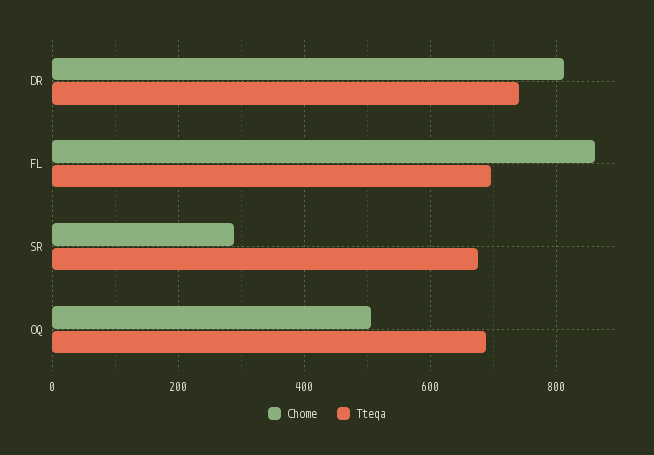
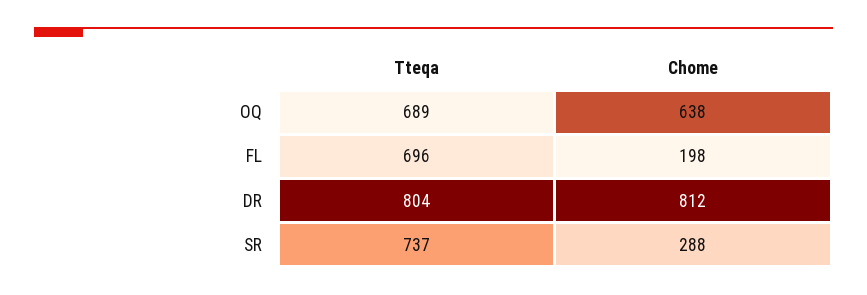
  {
    "Chome": {
      "DR": 812,
-     "FL": 860,
+     "FL": 198,
      "SR": 288,
-     "OQ": 500
+     "OQ": 638
    },
    "Tteqa": {
-     "DR": 740,
+     "DR": 804,
      "FL": 696,
-     "SR": 680,
+     "SR": 737,
      "OQ": 689
    }
  }

